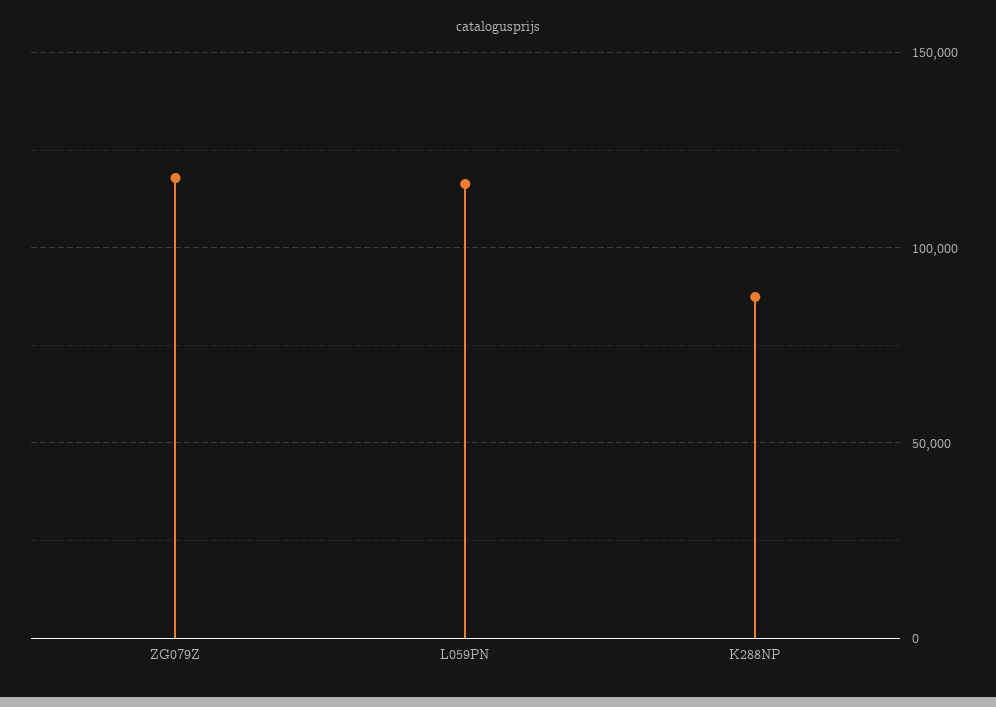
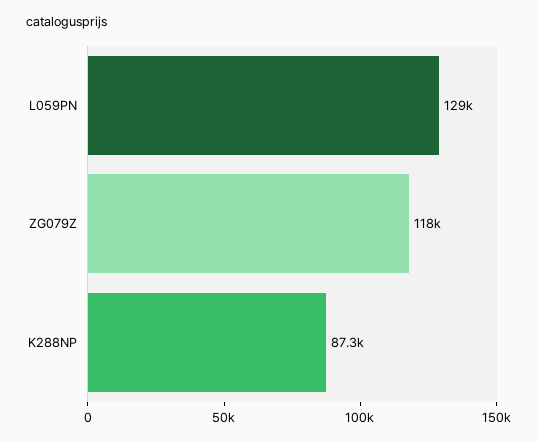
  {
    "ZG079Z": 118000,
-   "L059PN": 115000,
+   "L059PN": 129000,
    "K288NP": 87300
  }

